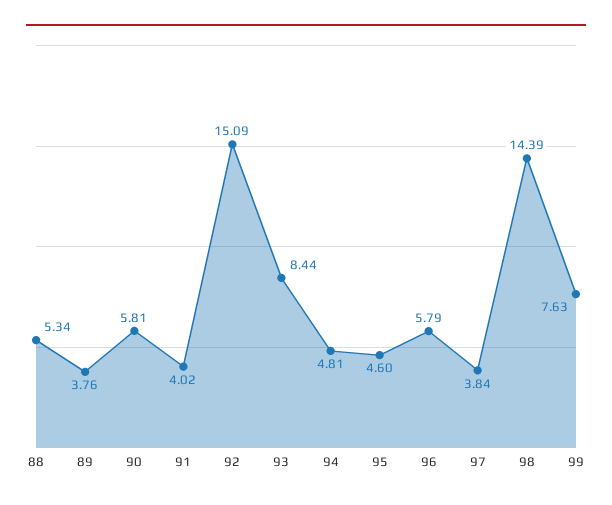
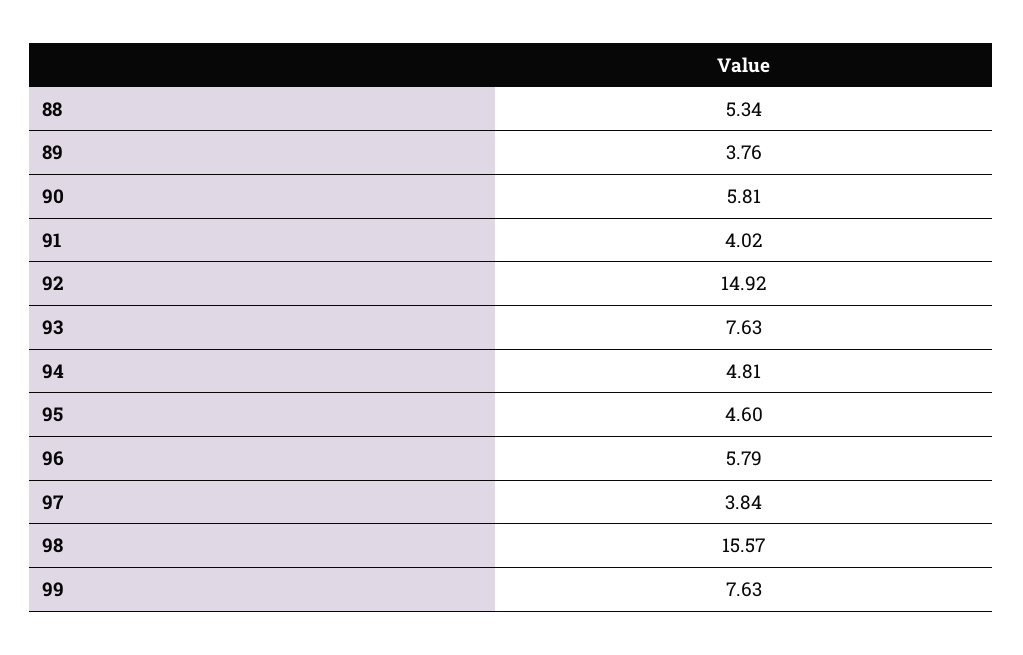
  {
    "88": 5.34,
    "89": 3.76,
    "90": 5.81,
    "91": 4.02,
-   "92": 15.09,
+   "92": 14.92,
-   "93": 8.44,
+   "93": 7.63,
    "94": 4.81,
    "95": 4.6,
    "96": 5.79,
    "97": 3.84,
-   "98": 14.39,
+   "98": 15.57,
    "99": 7.63
  }

